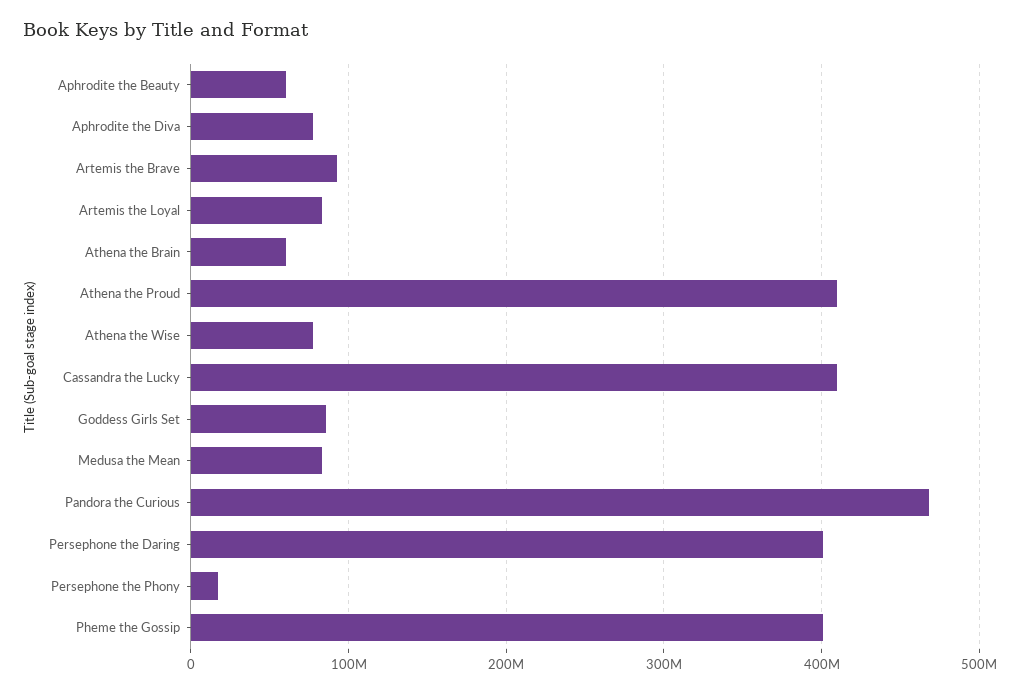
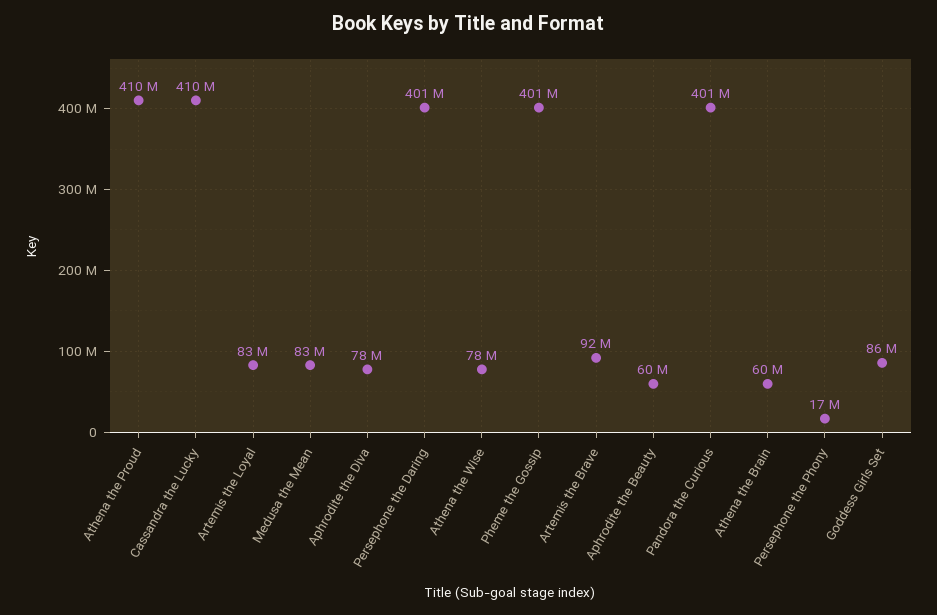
  {
    "Aphrodite the Beauty": 60000000,
    "Aphrodite the Diva": 78000000,
    "Artemis the Brave": 92000000,
    "Artemis the Loyal": 83000000,
    "Athena the Brain": 60000000,
    "Athena the Proud": 410000000,
    "Athena the Wise": 78000000,
    "Cassandra the Lucky": 410000000,
    "Goddess Girls Set": 86000000,
    "Medusa the Mean": 83000000,
-   "Pandora the Curious": 470000000,
+   "Pandora the Curious": 401000000,
    "Persephone the Daring": 401000000,
    "Persephone the Phony": 17000000,
    "Pheme the Gossip": 401000000
  }

